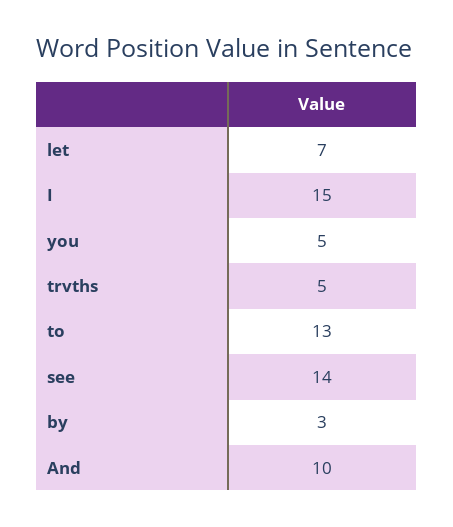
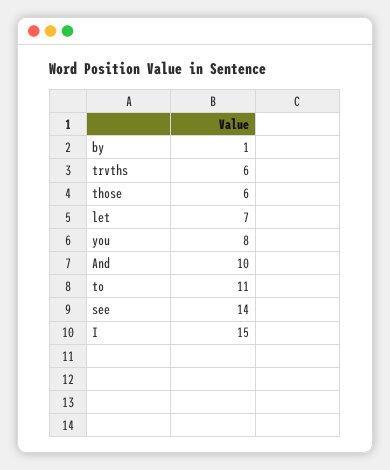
  {
    "let": 7,
    "I": 15,
-   "you": 5,
+   "you": 8,
-   "trvths": 5,
+   "trvths": 6,
-   "to": 13,
+   "to": 11,
    "see": 14,
-   "by": 3,
+   "by": 1,
-   "And": 10
+   "And": 10,
+   "those": 6
  }

